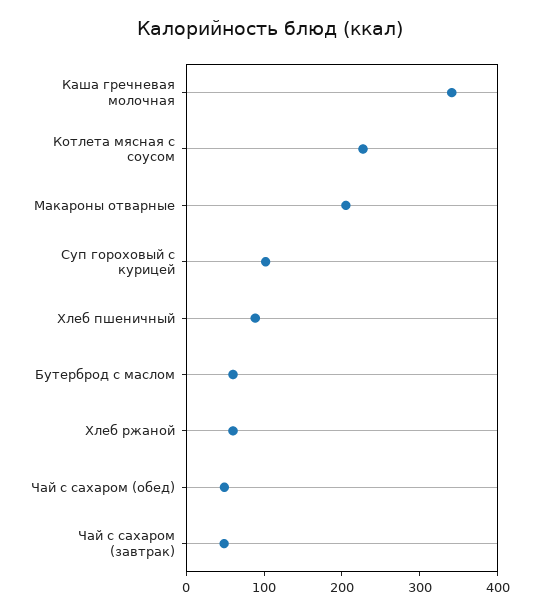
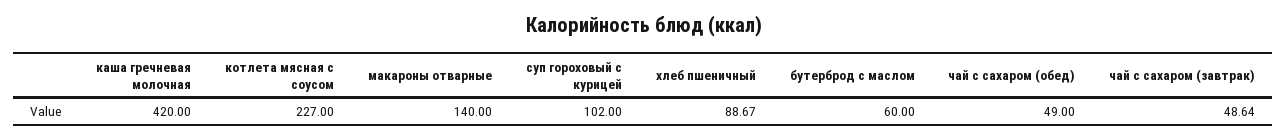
  {
-   "Каша гречневая молочная": 340,
+   "Каша гречневая молочная": 420,
    "Котлета мясная с соусом": 227,
-   "Макароны отварные": 200,
+   "Макароны отварные": 140,
    "Суп гороховый с курицей": 102,
    "Хлеб пшеничный": 88.67,
    "Бутерброд с маслом": 60,
-   "Хлеб ржаной": 60,
    "Чай с сахаром (обед)": 49,
    "Чай с сахаром (завтрак)": 48.64
  }

